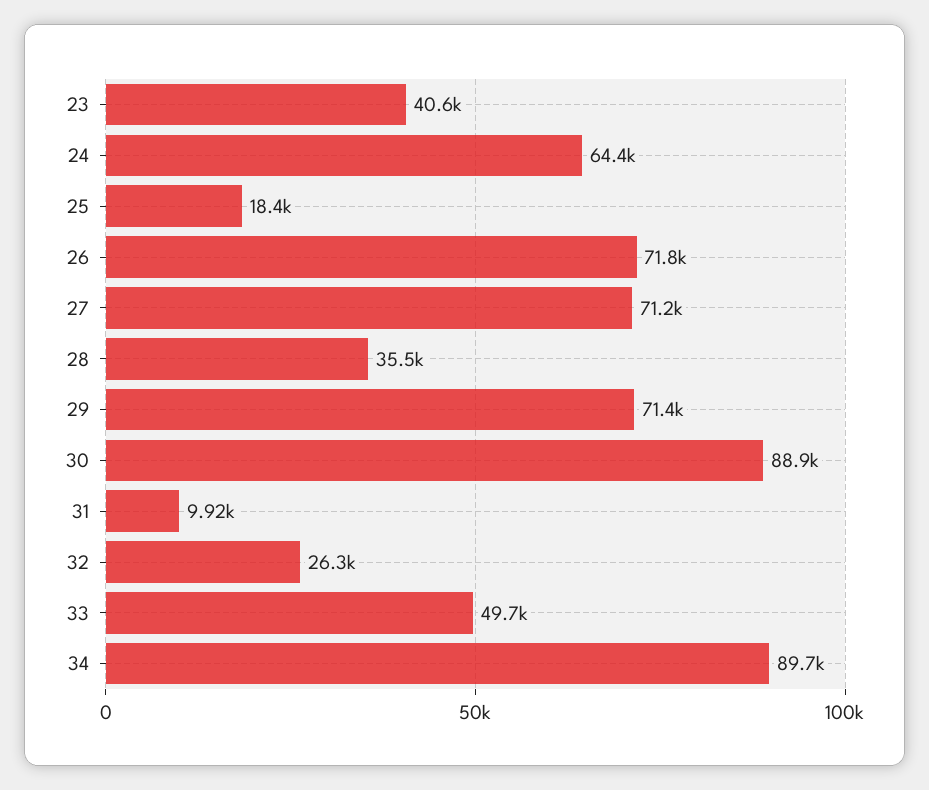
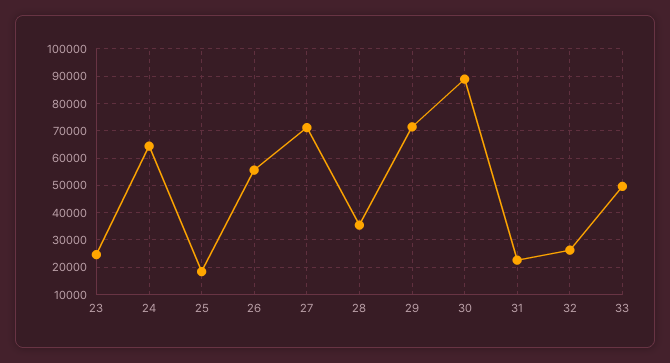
  {
-   "23": 40600,
+   "23": 25000,
    "24": 64400,
    "25": 18400,
-   "26": 71800,
+   "26": 55000,
    "27": 71200,
    "28": 35500,
    "29": 71400,
    "30": 88900,
-   "31": 9920,
+   "31": 22500,
    "32": 26300,
-   "33": 49700,
+   "33": 49700
-   "34": 89700
  }

